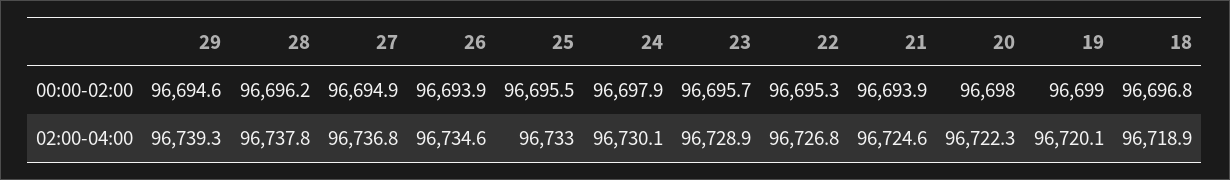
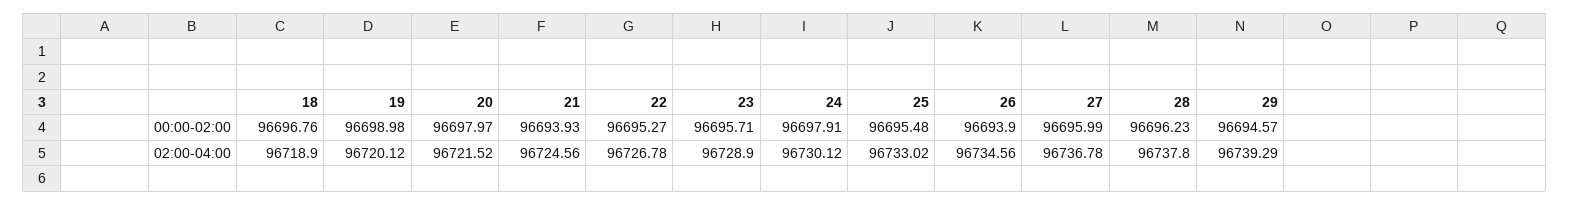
  {
    "29": {
      "00:00-02:00": 96694.57,
      "02:00-04:00": 96739.29
    },
    "28": {
      "00:00-02:00": 96696.23,
      "02:00-04:00": 96737.8
    },
    "27": {
-     "00:00-02:00": 96694.9,
+     "00:00-02:00": 96695.99,
      "02:00-04:00": 96736.78
    },
    "26": {
      "00:00-02:00": 96693.9,
      "02:00-04:00": 96734.56
    },
    "25": {
      "00:00-02:00": 96695.48,
      "02:00-04:00": 96733.02
    },
    "24": {
      "00:00-02:00": 96697.91,
      "02:00-04:00": 96730.12
    },
    "23": {
      "00:00-02:00": 96695.71,
      "02:00-04:00": 96728.9
    },
    "22": {
      "00:00-02:00": 96695.27,
      "02:00-04:00": 96726.78
    },
    "21": {
      "00:00-02:00": 96693.93,
      "02:00-04:00": 96724.56
    },
    "20": {
      "00:00-02:00": 96697.97,
-     "02:00-04:00": 96722.3
+     "02:00-04:00": 96721.52
    },
    "19": {
      "00:00-02:00": 96698.98,
      "02:00-04:00": 96720.12
    },
    "18": {
      "00:00-02:00": 96696.76,
      "02:00-04:00": 96718.9
    }
  }

